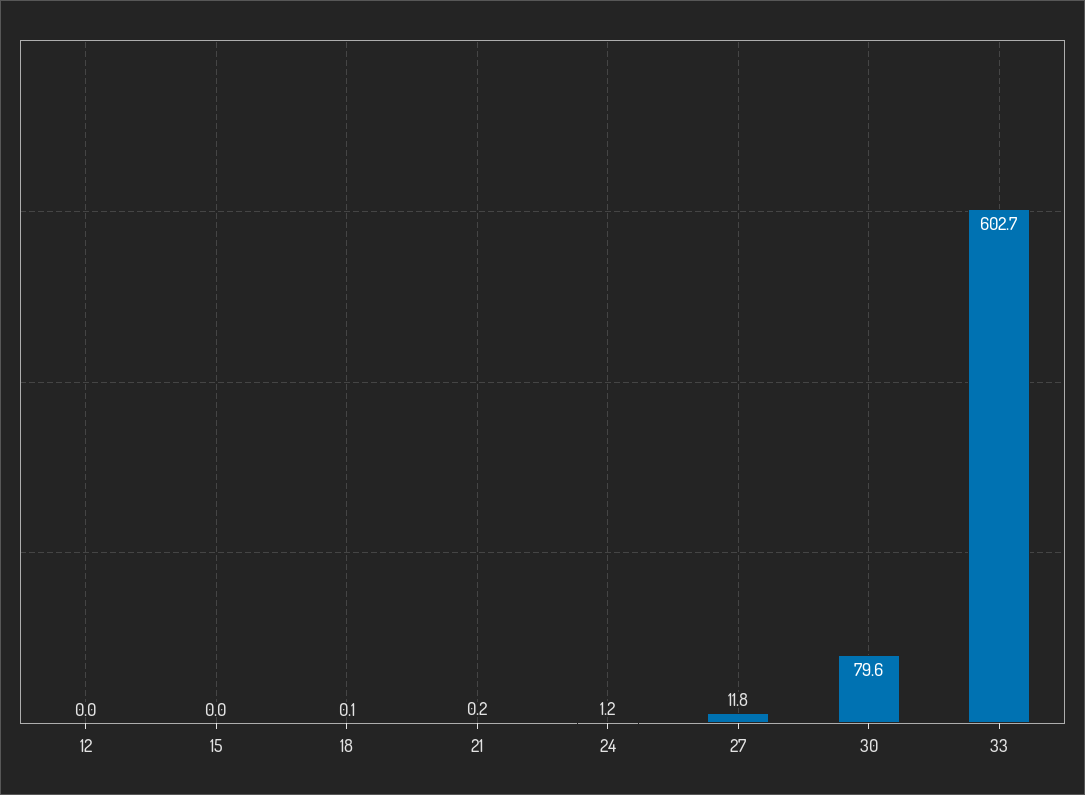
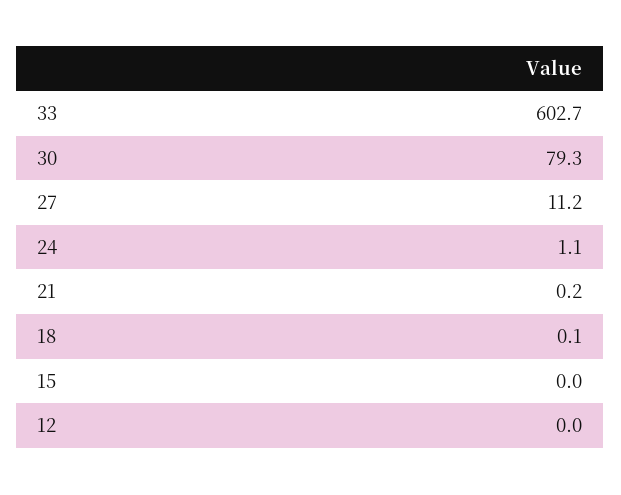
  {
    "12": 0,
    "15": 0,
    "18": 0.1,
    "21": 0.2,
-   "24": 1.2,
+   "24": 1.1,
-   "27": 11.8,
+   "27": 11.2,
-   "30": 79.6,
+   "30": 79.3,
    "33": 602.7
  }

